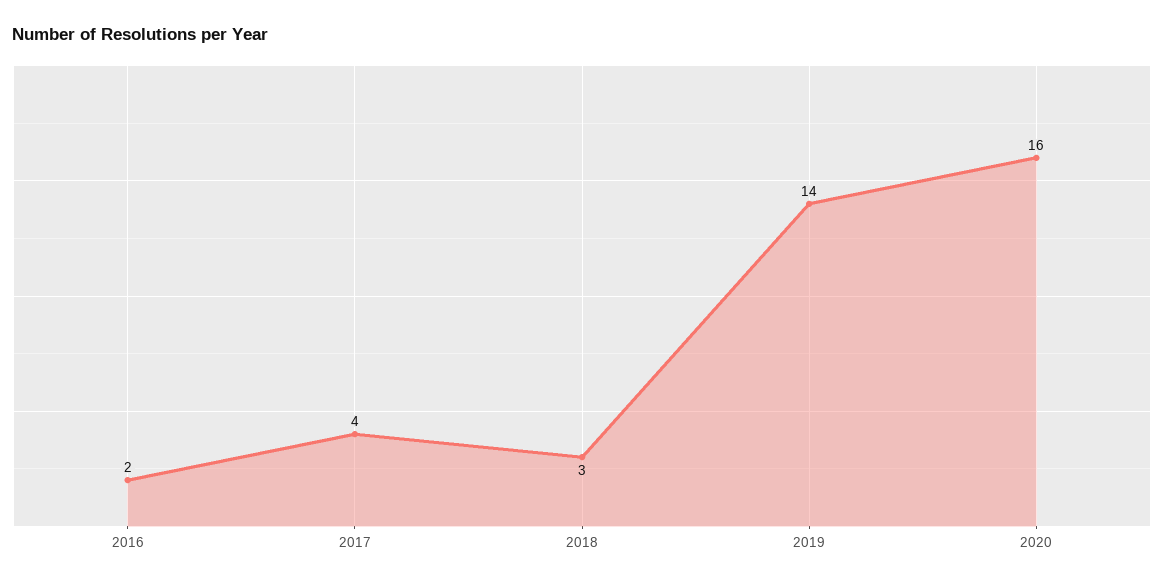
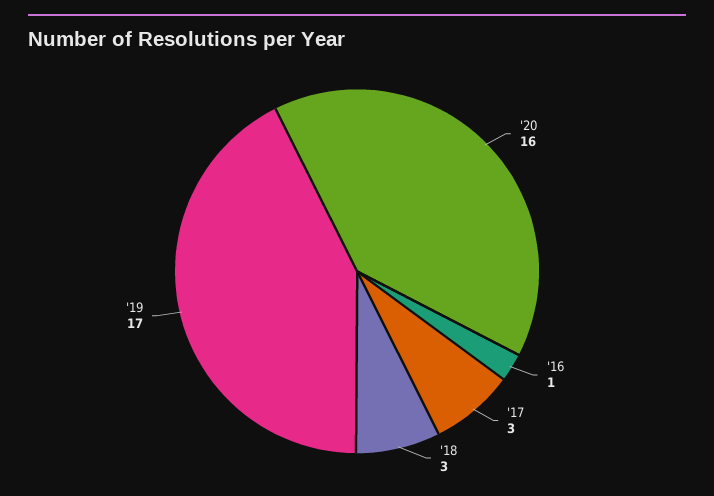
  {
-   "2016": 2,
+   "2016": 1,
-   "2017": 4,
+   "2017": 3,
    "2018": 3,
-   "2019": 14,
+   "2019": 17,
    "2020": 16
  }

